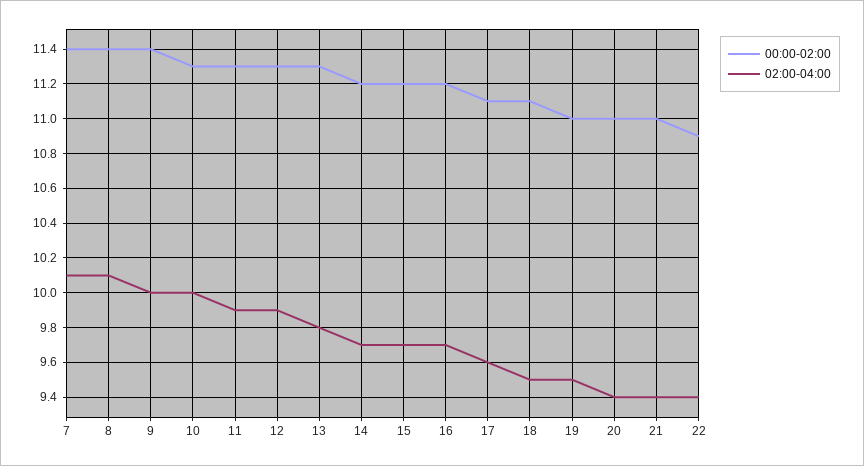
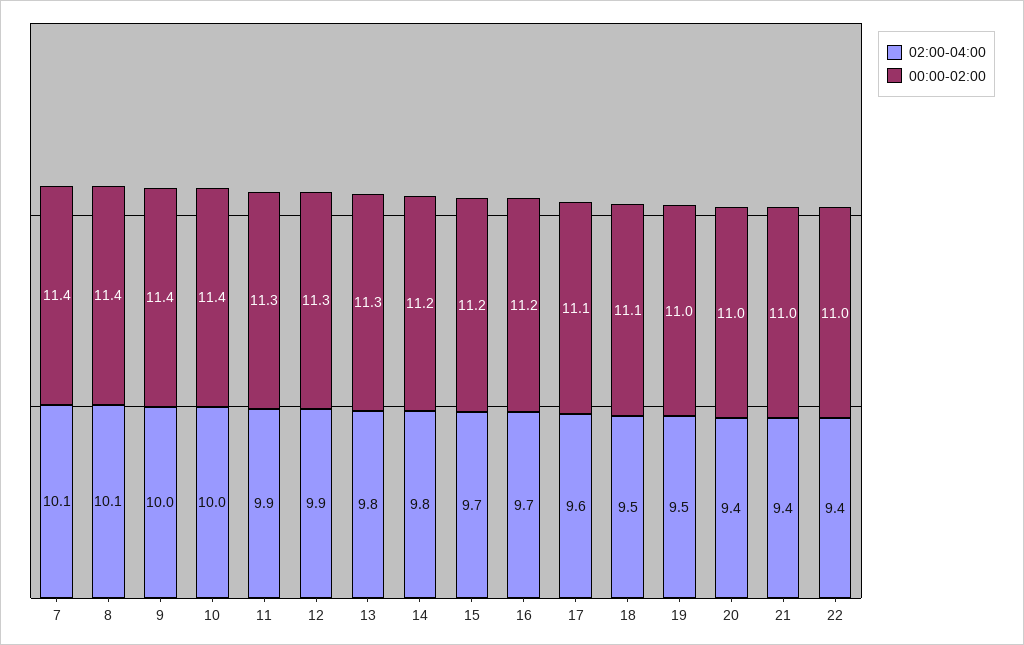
  {
    "00:00-02:00": {
      "7": 11.4,
      "8": 11.4,
      "9": 11.4,
-     "10": 11.3,
+     "10": 11.4,
      "11": 11.3,
      "12": 11.3,
      "13": 11.3,
      "14": 11.2,
      "15": 11.2,
      "16": 11.2,
      "17": 11.1,
      "18": 11.1,
      "19": 11,
      "20": 11,
      "21": 11,
-     "22": 10.9
+     "22": 11
    },
    "02:00-04:00": {
      "7": 10.1,
      "8": 10.1,
      "9": 10,
      "10": 10,
      "11": 9.9,
      "12": 9.9,
      "13": 9.8,
-     "14": 9.7,
+     "14": 9.8,
      "15": 9.7,
      "16": 9.7,
      "17": 9.6,
      "18": 9.5,
      "19": 9.5,
      "20": 9.4,
      "21": 9.4,
      "22": 9.4
    }
  }

